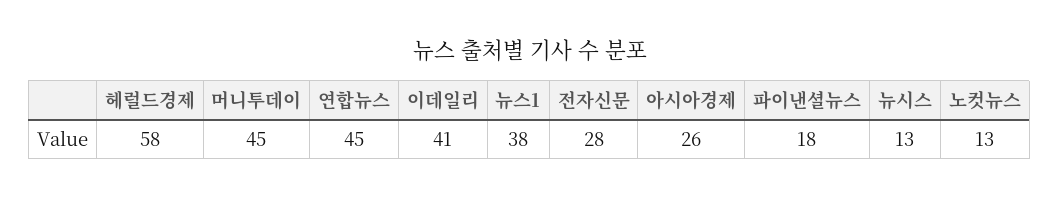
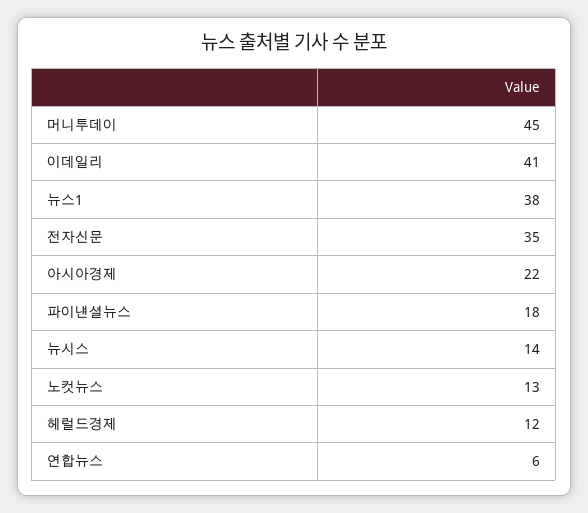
  {
-   "헤럴드경제": 58,
+   "헤럴드경제": 12,
    "머니투데이": 45,
-   "연합뉴스": 45,
+   "연합뉴스": 6,
    "이데일리": 41,
    "뉴스1": 38,
-   "전자신문": 28,
+   "전자신문": 35,
-   "아시아경제": 26,
+   "아시아경제": 22,
    "파이낸셜뉴스": 18,
-   "뉴시스": 13,
+   "뉴시스": 14,
    "노컷뉴스": 13
  }

